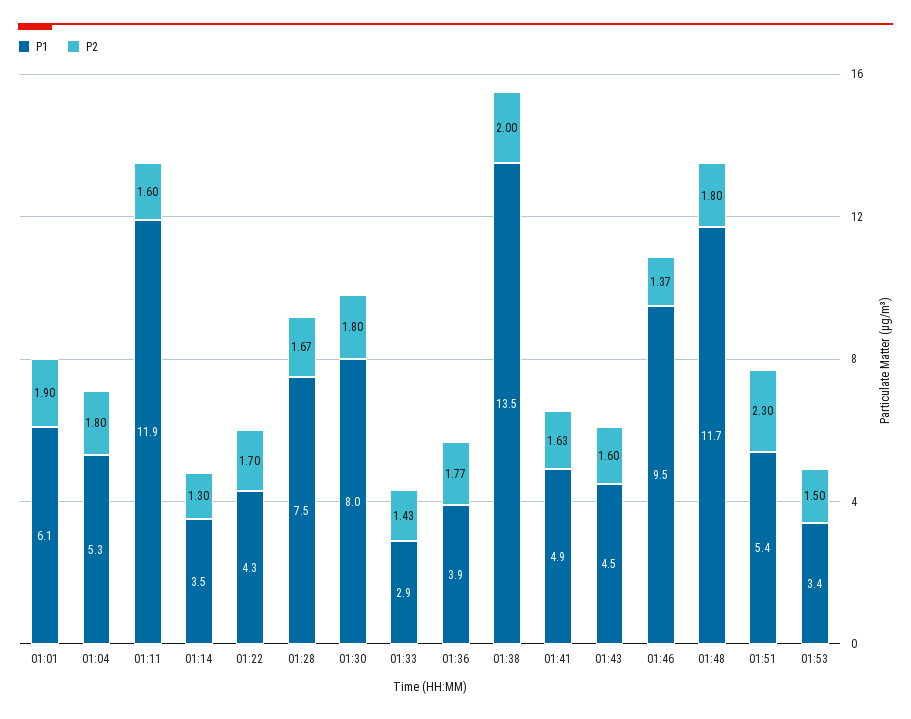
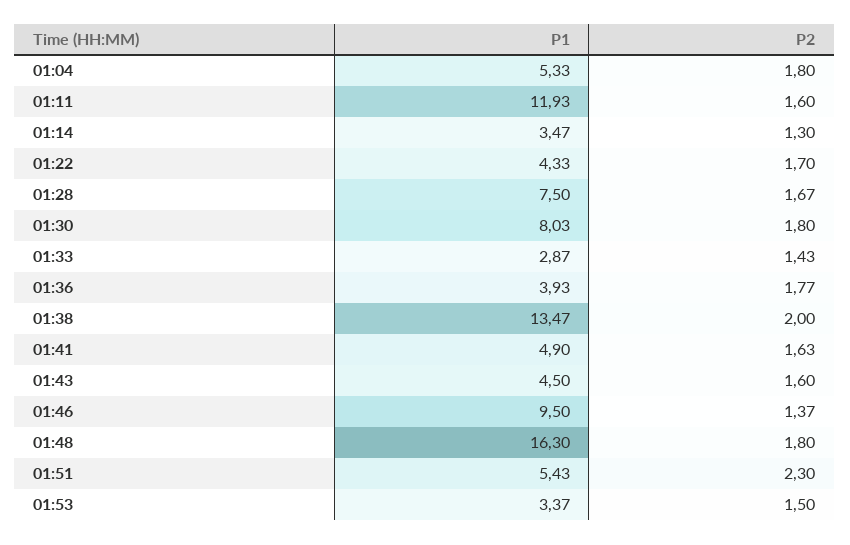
  {
    "P1": {
-     "01:01": 6.1,
      "01:04": 5.33,
      "01:11": 11.93,
      "01:14": 3.47,
      "01:22": 4.33,
      "01:28": 7.5,
      "01:30": 8.03,
      "01:33": 2.87,
      "01:36": 3.93,
      "01:38": 13.47,
      "01:41": 4.9,
      "01:43": 4.5,
      "01:46": 9.5,
-     "01:48": 11.7,
+     "01:48": 16.3,
      "01:51": 5.43,
      "01:53": 3.37
    },
    "P2": {
-     "01:01": 1.9,
      "01:04": 1.8,
      "01:11": 1.6,
      "01:14": 1.3,
      "01:22": 1.7,
      "01:28": 1.67,
      "01:30": 1.8,
      "01:33": 1.43,
      "01:36": 1.77,
      "01:38": 2,
      "01:41": 1.63,
      "01:43": 1.6,
      "01:46": 1.37,
      "01:48": 1.8,
      "01:51": 2.3,
      "01:53": 1.5
    }
  }

